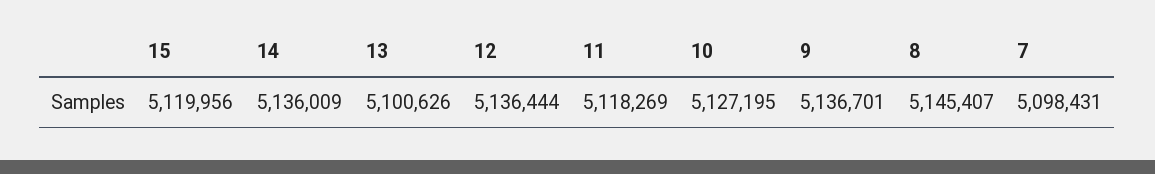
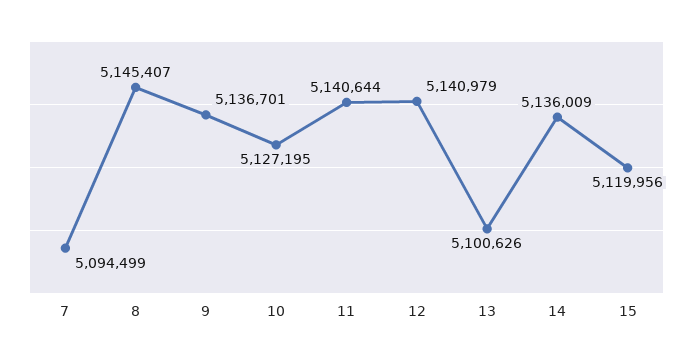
  {
    "15": 5119956,
    "14": 5136009,
    "13": 5100626,
-   "12": 5136444,
+   "12": 5140979,
-   "11": 5118269,
+   "11": 5140644,
    "10": 5127195,
    "9": 5136701,
    "8": 5145407,
-   "7": 5098431
+   "7": 5094499
  }

